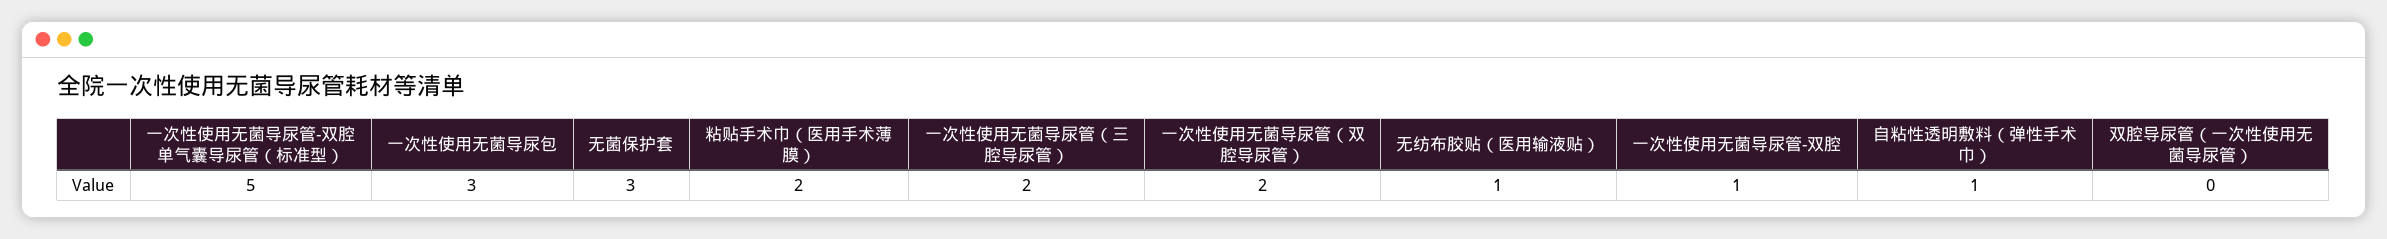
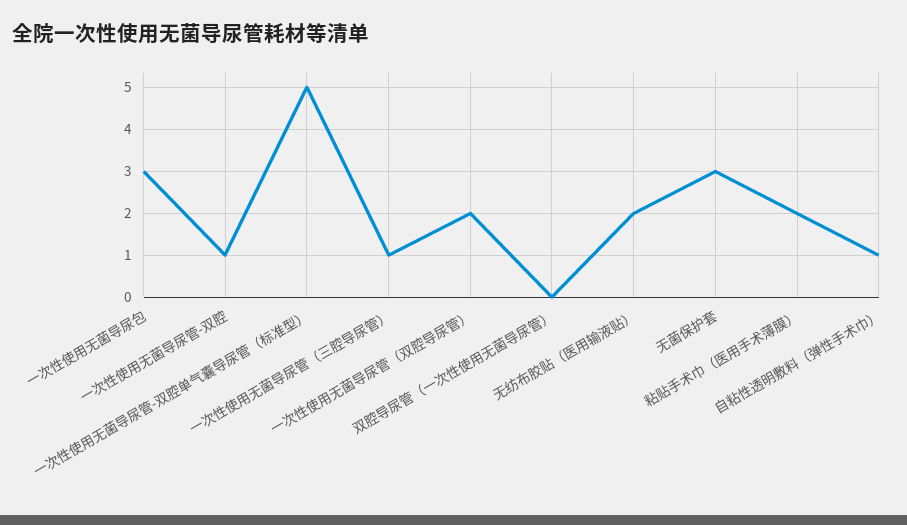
  {
    "一次性使用无菌导尿管-双腔单气囊导尿管（标准型）": 5,
    "一次性使用无菌导尿包": 3,
    "无菌保护套": 3,
    "粘贴手术巾（医用手术薄膜）": 2,
-   "一次性使用无菌导尿管（三腔导尿管）": 2,
+   "一次性使用无菌导尿管（三腔导尿管）": 1,
    "一次性使用无菌导尿管（双腔导尿管）": 2,
-   "无纺布胶贴（医用输液贴）": 1,
+   "无纺布胶贴（医用输液贴）": 2,
    "一次性使用无菌导尿管-双腔": 1,
    "自粘性透明敷料（弹性手术巾）": 1,
    "双腔导尿管（一次性使用无菌导尿管）": 0
  }

